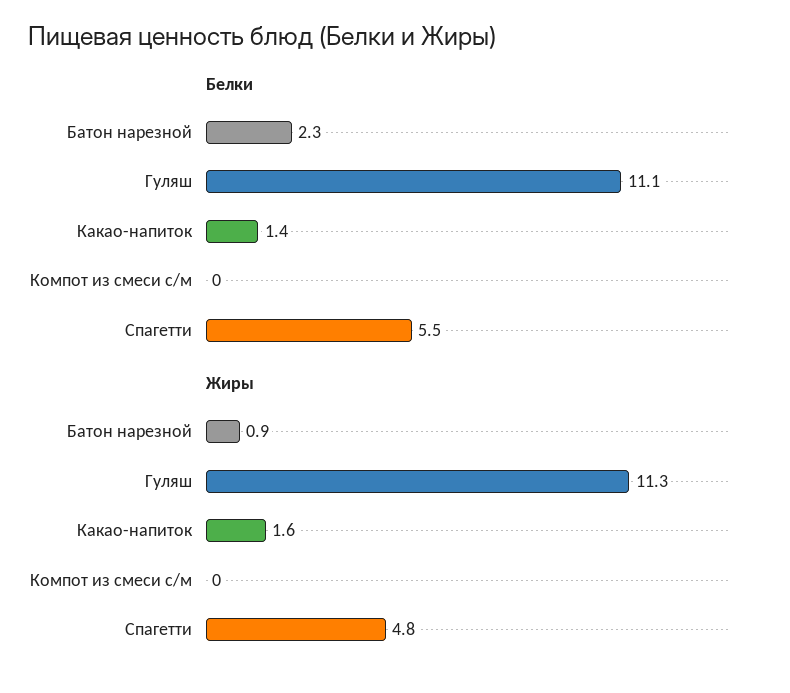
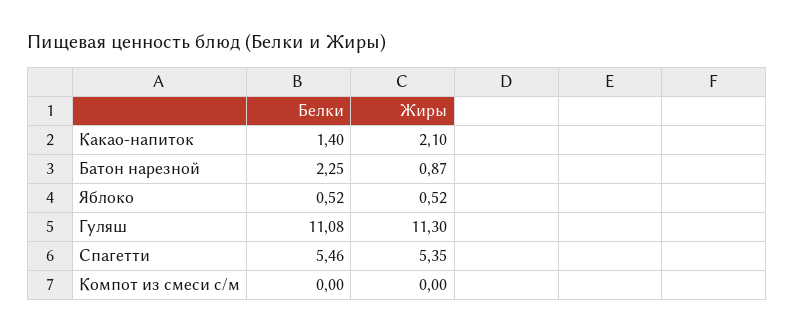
  {
    "Белки": {
      "Батон нарезной": 2.25,
      "Гуляш": 11.08,
      "Какао-напиток": 1.4,
      "Компот из смеси с/м": 0,
-     "Спагетти": 5.46
+     "Спагетти": 5.46,
+     "Яблоко": 0.52
    },
    "Жиры": {
      "Батон нарезной": 0.87,
      "Гуляш": 11.3,
-     "Какао-напиток": 1.6,
+     "Какао-напиток": 2.1,
      "Компот из смеси с/м": 0,
-     "Спагетти": 4.8
+     "Спагетти": 5.35,
+     "Яблоко": 0.52
    }
  }

